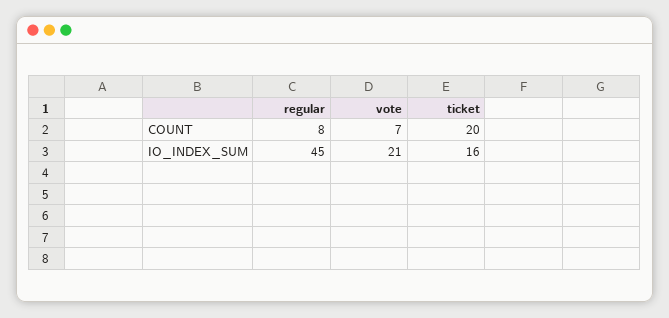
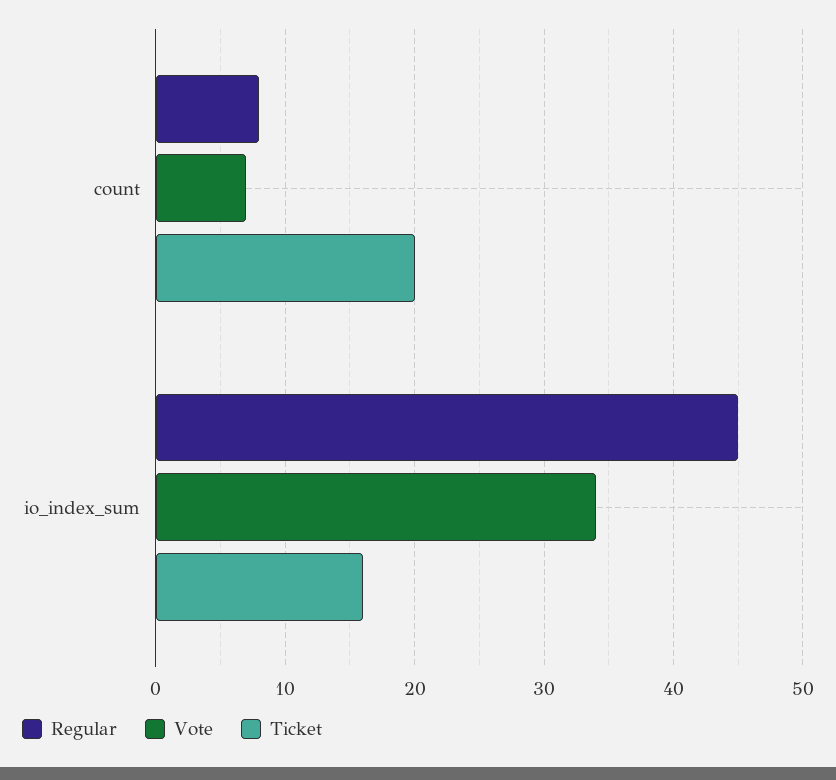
  {
    "regular": {
      "COUNT": 8,
      "IO_INDEX_SUM": 45
    },
    "vote": {
      "COUNT": 7,
-     "IO_INDEX_SUM": 21
+     "IO_INDEX_SUM": 34
    },
    "ticket": {
      "COUNT": 20,
      "IO_INDEX_SUM": 16
    }
  }

